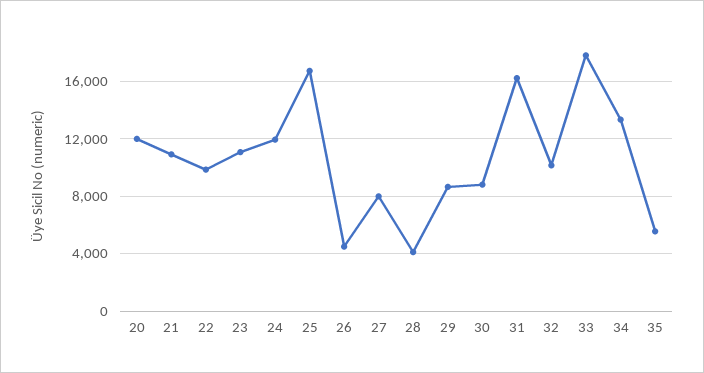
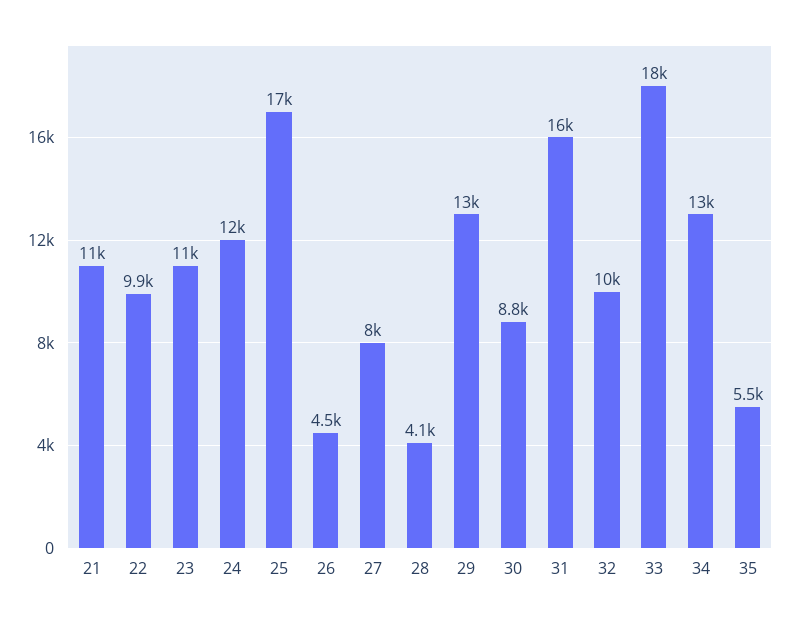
  {
-   "20": 12000,
    "21": 11000,
    "22": 9900,
    "23": 11000,
    "24": 12000,
    "25": 17000,
    "26": 4500,
    "27": 8000,
    "28": 4100,
-   "29": 8500,
+   "29": 13000,
    "30": 8800,
    "31": 16000,
    "32": 10000,
    "33": 18000,
    "34": 13000,
    "35": 5500
  }

